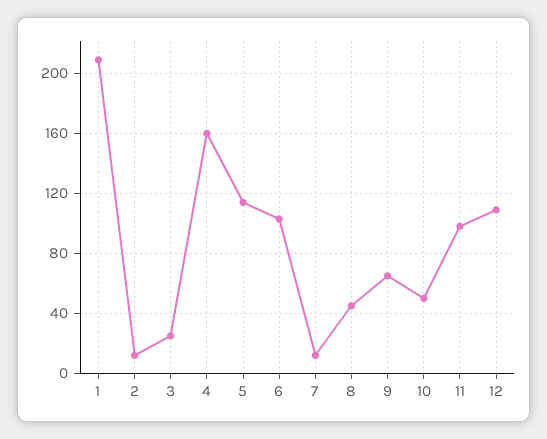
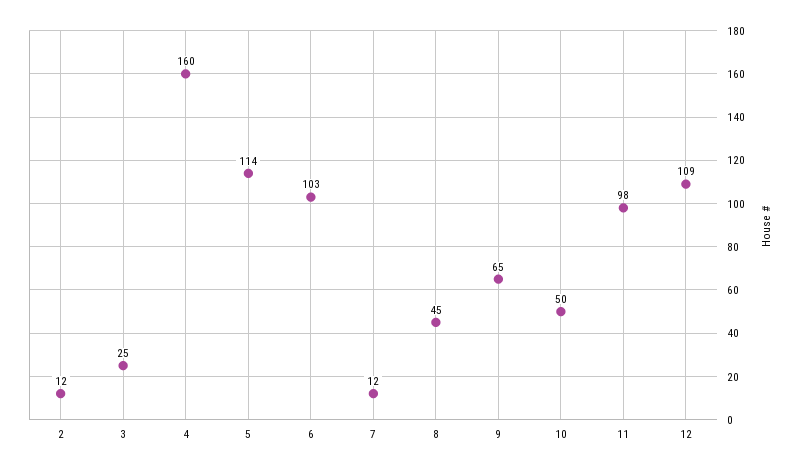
  {
-   "1": 210,
    "2": 12,
    "3": 25,
    "4": 160,
    "5": 114,
    "6": 103,
    "7": 12,
    "8": 45,
    "9": 65,
    "10": 50,
    "11": 98,
    "12": 109
  }

